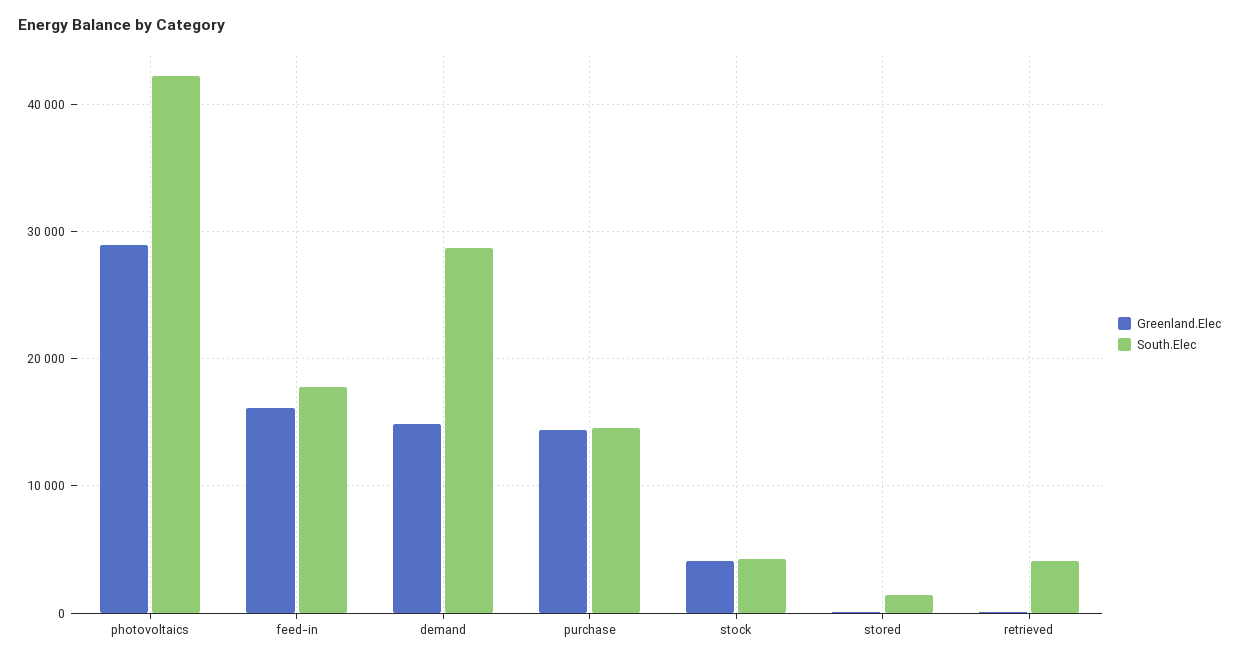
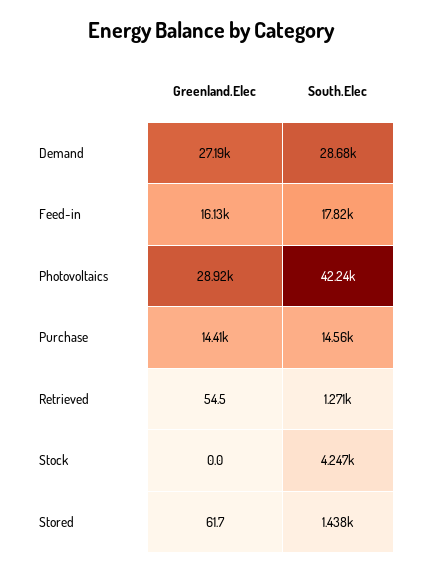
  {
    "Greenland.Elec": {
      "photovoltaics": 28920,
      "feed-in": 16130,
-     "demand": 15000,
+     "demand": 27190,
      "purchase": 14410,
-     "stock": 4000,
+     "stock": 0,
      "stored": 61.7,
      "retrieved": 54.5
    },
    "South.Elec": {
      "photovoltaics": 42240,
      "feed-in": 17820,
      "demand": 28680,
      "purchase": 14560,
      "stock": 4247,
      "stored": 1438,
-     "retrieved": 4000
+     "retrieved": 1271
    }
  }

